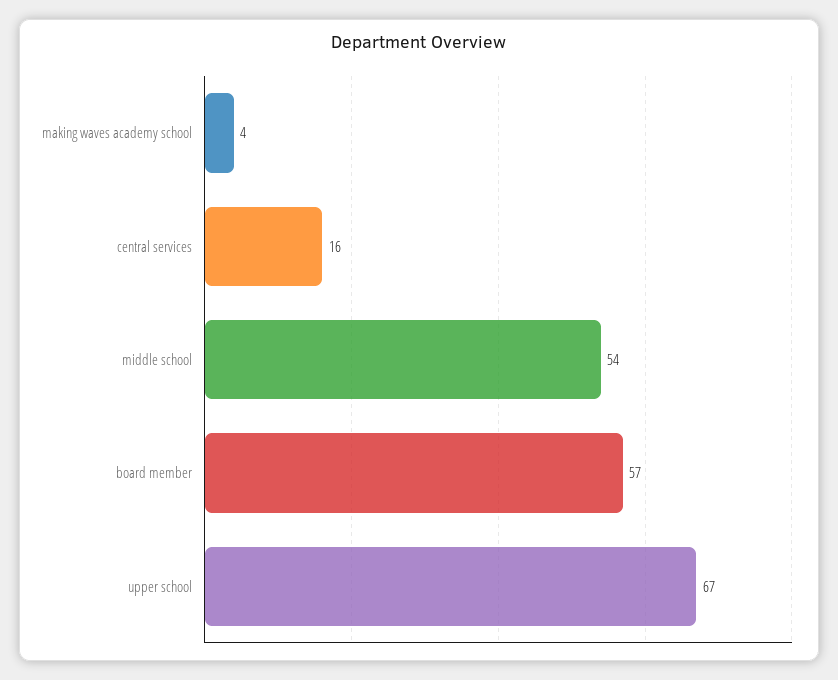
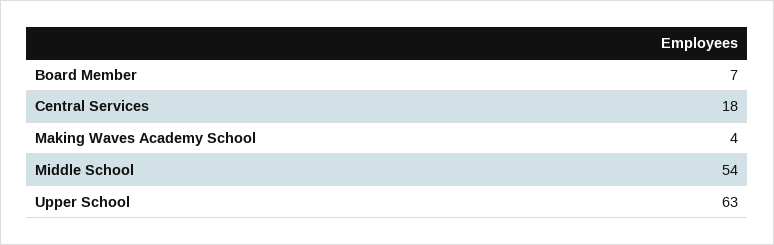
  {
    "making waves academy school": 4,
-   "central services": 16,
+   "central services": 18,
    "middle school": 54,
-   "board member": 57,
+   "board member": 7,
-   "upper school": 67
+   "upper school": 63
  }

